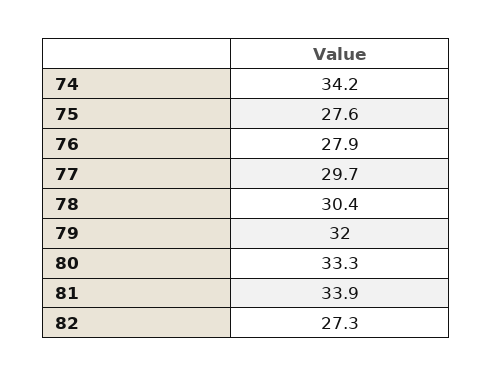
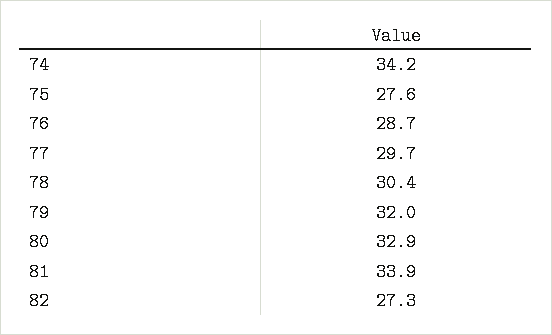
  {
    "74": 34.2,
    "75": 27.6,
-   "76": 27.9,
+   "76": 28.7,
    "77": 29.7,
    "78": 30.4,
    "79": 32,
-   "80": 33.3,
+   "80": 32.9,
    "81": 33.9,
    "82": 27.3
  }

